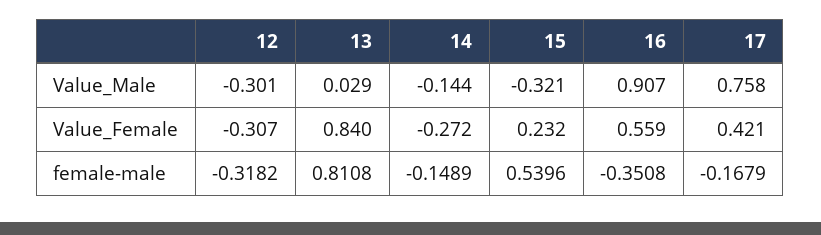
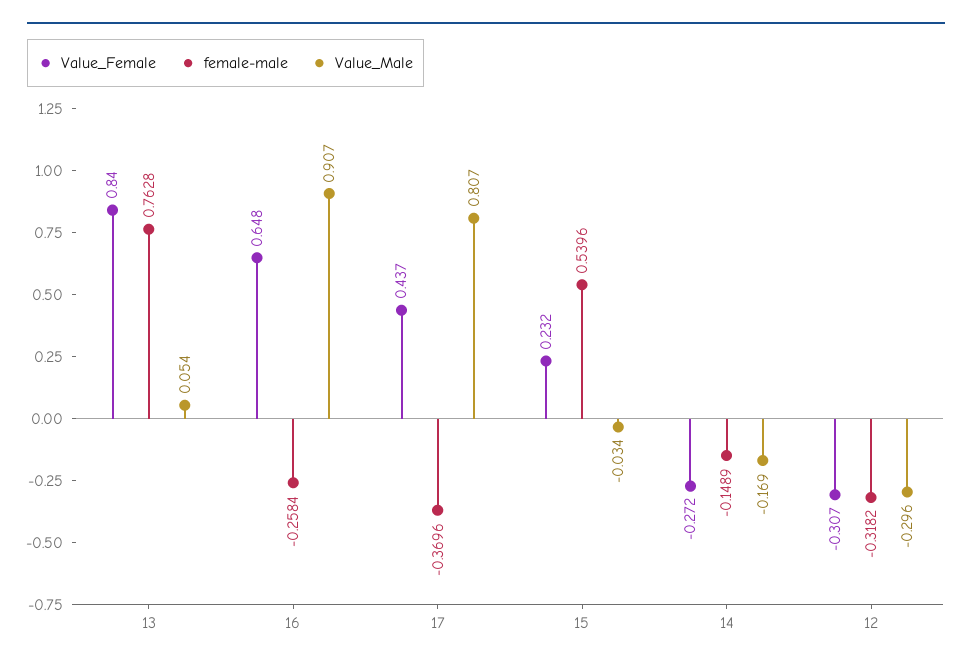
  {
    "Value_Male": {
-     "12": -0.301,
+     "12": -0.296,
-     "13": 0.029,
+     "13": 0.054,
-     "14": -0.144,
+     "14": -0.169,
-     "15": -0.321,
+     "15": -0.034,
      "16": 0.907,
-     "17": 0.758
+     "17": 0.807
    },
    "Value_Female": {
      "12": -0.307,
      "13": 0.84,
      "14": -0.272,
      "15": 0.232,
-     "16": 0.559,
+     "16": 0.648,
-     "17": 0.421
+     "17": 0.437
    },
    "female-male": {
      "12": -0.3182,
-     "13": 0.8108,
+     "13": 0.7628,
      "14": -0.1489,
      "15": 0.5396,
-     "16": -0.3508,
+     "16": -0.2584,
-     "17": -0.1679
+     "17": -0.3696
    }
  }

